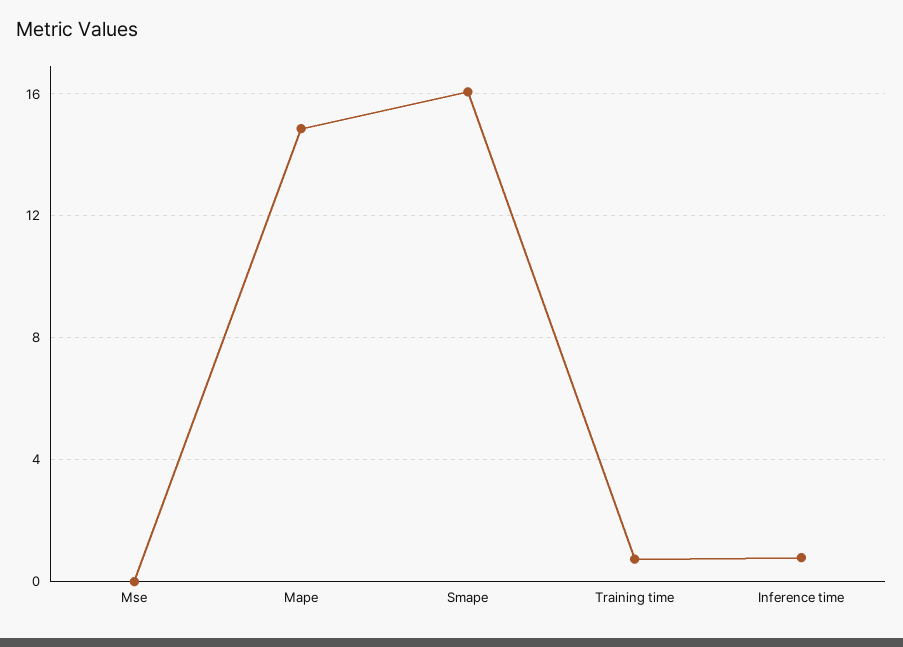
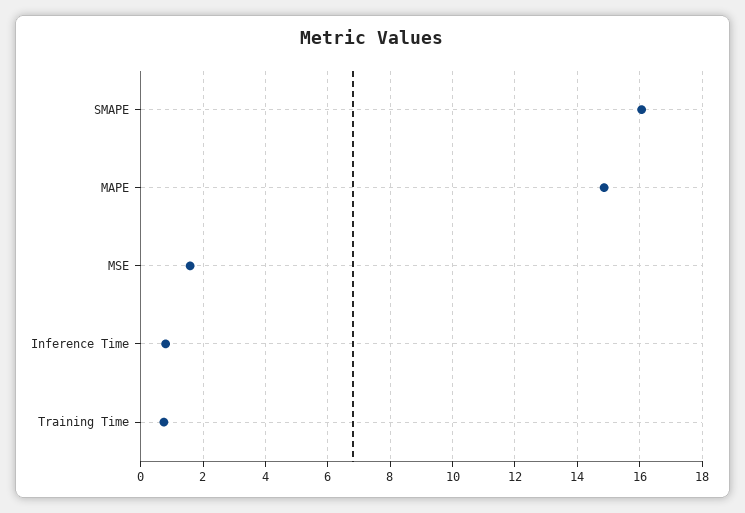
  {
-   "Mse": 0,
+   "Mse": 1.6,
    "Mape": 14.8,
    "Smape": 16,
    "Training time": 0.8,
    "Inference time": 0.8
  }

